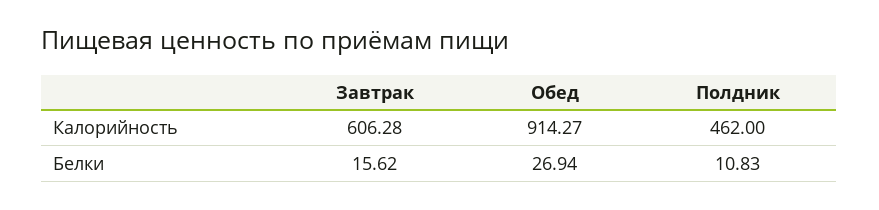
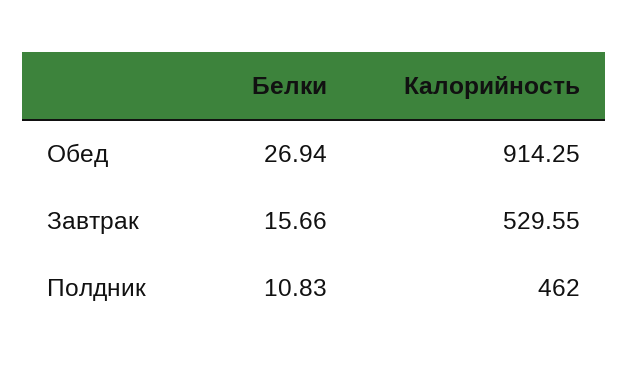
  {
    "Завтрак": {
-     "Калорийность": 606.28,
+     "Калорийность": 529.55,
-     "Белки": 15.62
+     "Белки": 15.66
    },
    "Обед": {
-     "Калорийность": 914.27,
+     "Калорийность": 914.25,
      "Белки": 26.94
    },
    "Полдник": {
      "Калорийность": 462,
      "Белки": 10.83
    }
  }

